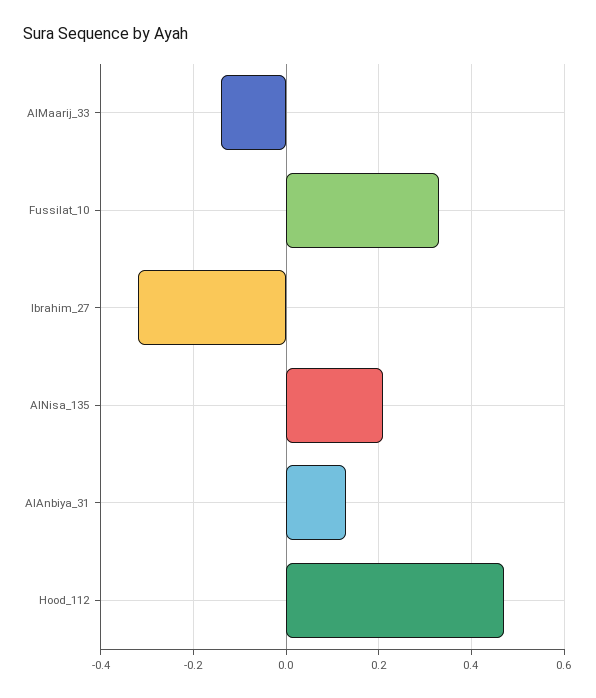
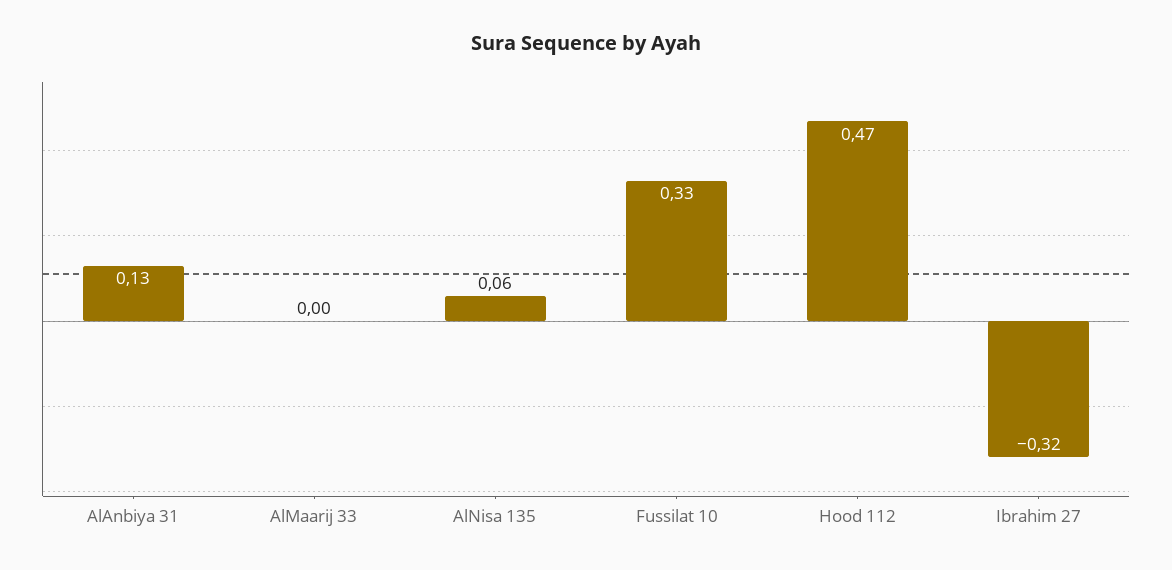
  {
-   "AlMaarij_33": -0.15,
+   "AlMaarij_33": 0,
    "Fussilat_10": 0.33,
    "Ibrahim_27": -0.32,
-   "AlNisa_135": 0.2,
+   "AlNisa_135": 0.06,
    "AlAnbiya_31": 0.13,
    "Hood_112": 0.47
  }

